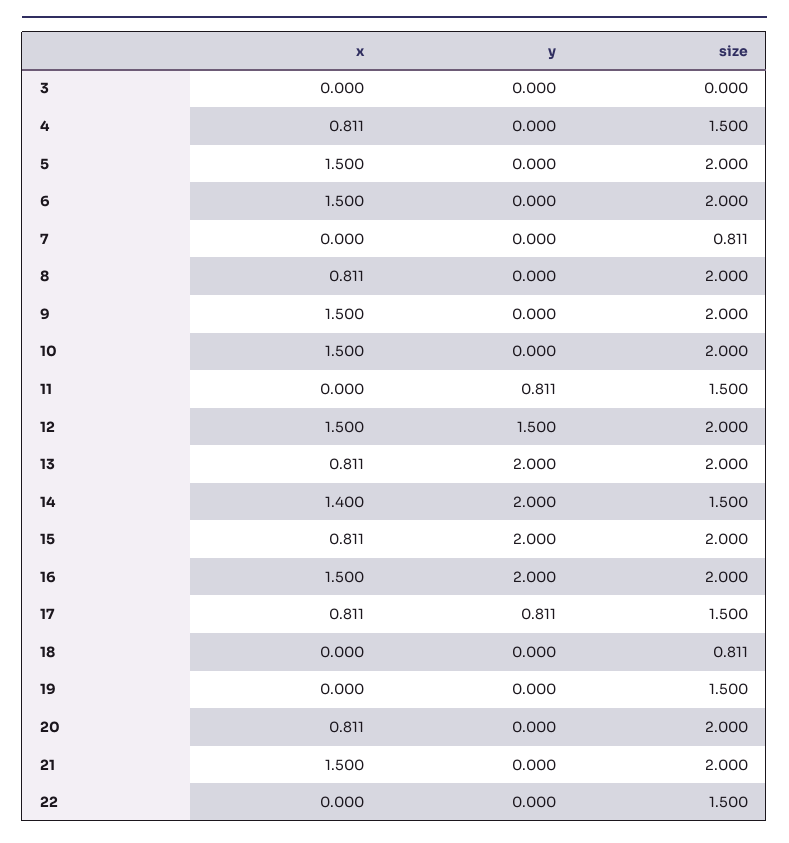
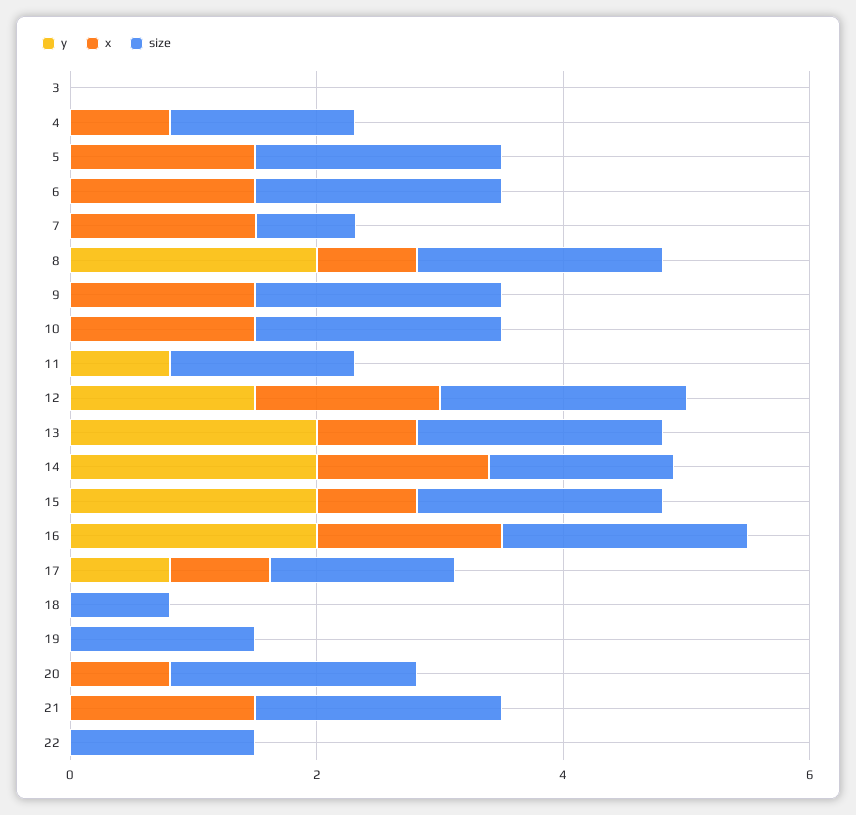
  {
    "x": {
      "3": 0,
      "4": 0.811,
      "5": 1.5,
      "6": 1.5,
-     "7": 0,
+     "7": 1.5,
      "8": 0.811,
      "9": 1.5,
      "10": 1.5,
      "11": 0,
      "12": 1.5,
      "13": 0.811,
      "14": 1.4,
      "15": 0.811,
      "16": 1.5,
      "17": 0.811,
      "18": 0,
      "19": 0,
      "20": 0.811,
      "21": 1.5,
      "22": 0
    },
    "y": {
      "3": 0,
      "4": 0,
      "5": 0,
      "6": 0,
      "7": 0,
-     "8": 0,
+     "8": 2,
      "9": 0,
      "10": 0,
      "11": 0.811,
      "12": 1.5,
      "13": 2,
      "14": 2,
      "15": 2,
      "16": 2,
      "17": 0.811,
      "18": 0,
      "19": 0,
      "20": 0,
      "21": 0,
      "22": 0
    },
    "size": {
      "3": 0,
      "4": 1.5,
      "5": 2,
      "6": 2,
      "7": 0.811,
      "8": 2,
      "9": 2,
      "10": 2,
      "11": 1.5,
      "12": 2,
      "13": 2,
      "14": 1.5,
      "15": 2,
      "16": 2,
      "17": 1.5,
      "18": 0.811,
      "19": 1.5,
      "20": 2,
      "21": 2,
      "22": 1.5
    }
  }

